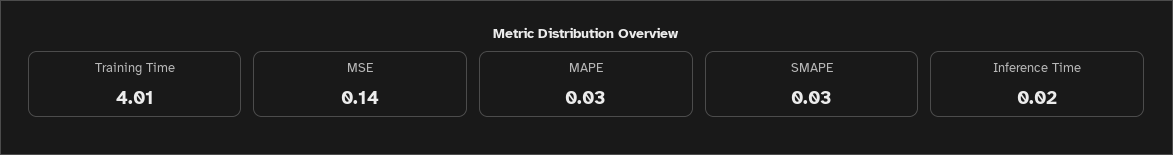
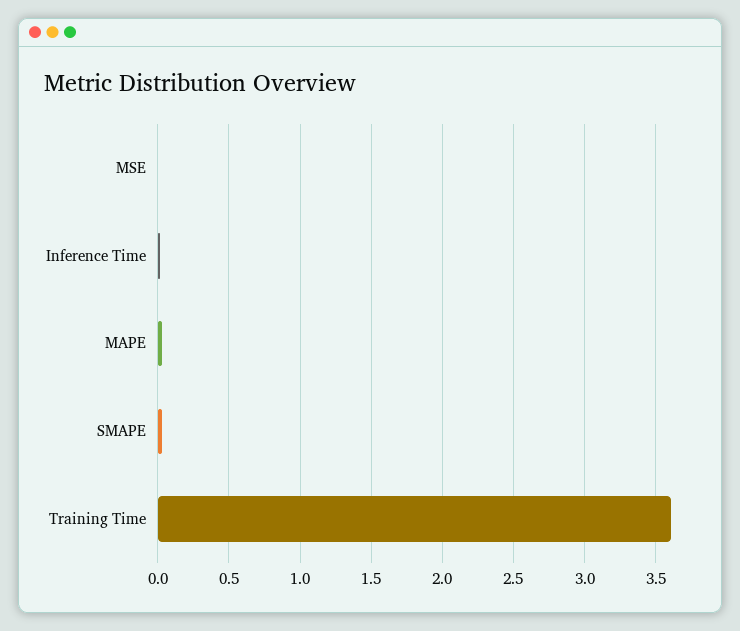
  {
-   "Training Time": 4.01,
+   "Training Time": 3.6,
-   "MSE": 0.14,
+   "MSE": 0,
    "MAPE": 0.03,
    "SMAPE": 0.03,
    "Inference Time": 0.02
  }

